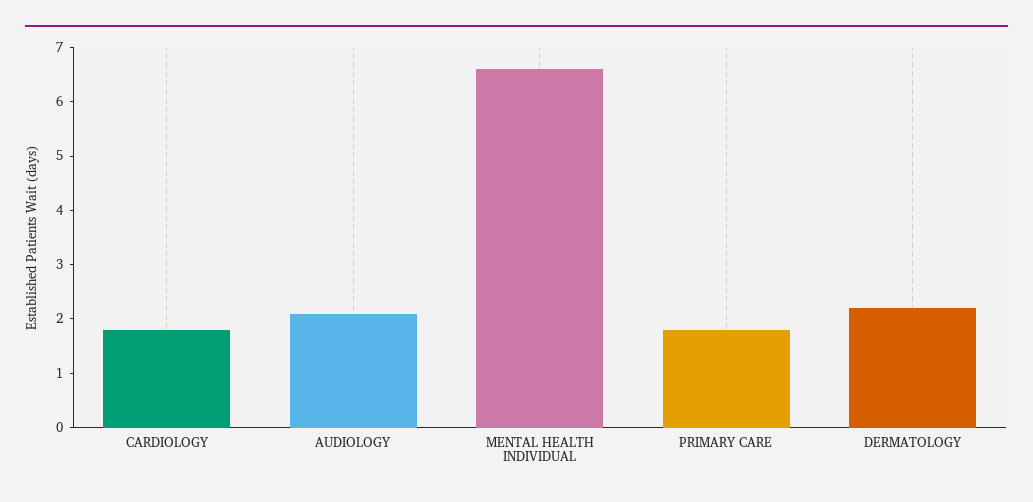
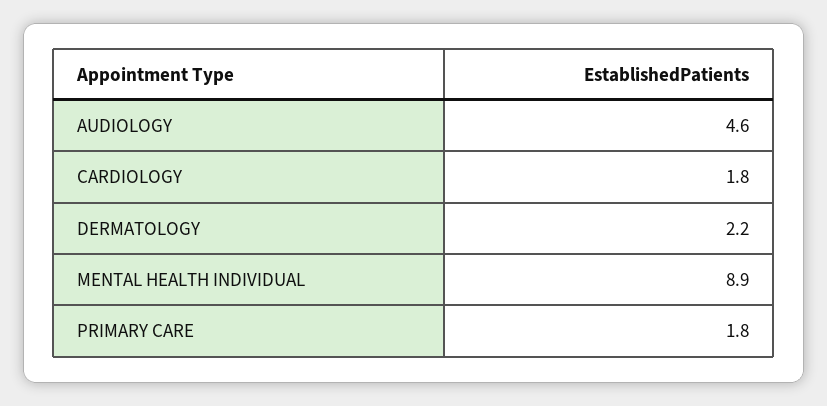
  {
    "CARDIOLOGY": 1.8,
-   "AUDIOLOGY": 2,
+   "AUDIOLOGY": 4.6,
-   "MENTAL HEALTH INDIVIDUAL": 6.5,
+   "MENTAL HEALTH INDIVIDUAL": 8.9,
    "PRIMARY CARE": 1.8,
    "DERMATOLOGY": 2.2
  }

